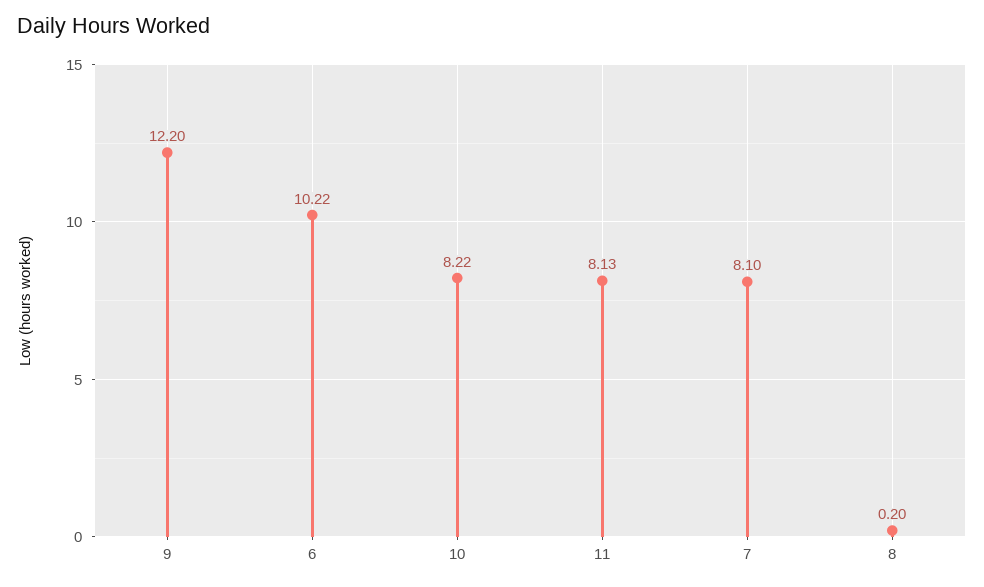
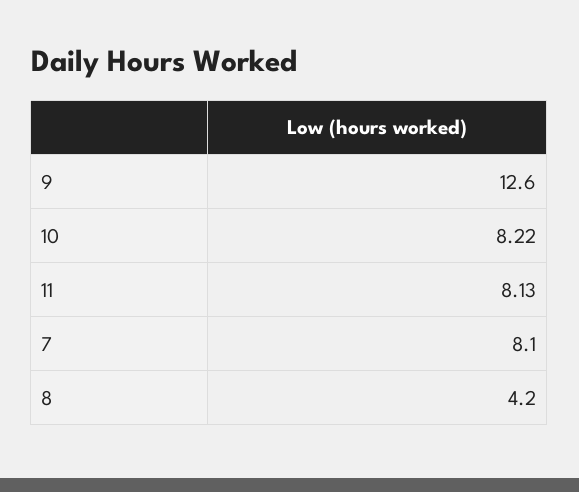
  {
-   "9": 12.2,
+   "9": 12.6,
-   "6": 10.22,
    "10": 8.22,
    "11": 8.13,
    "7": 8.1,
-   "8": 0.2
+   "8": 4.2
  }

